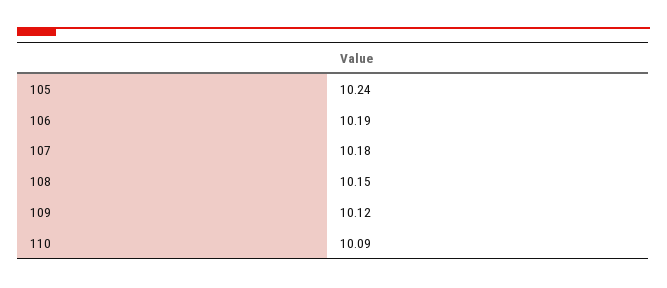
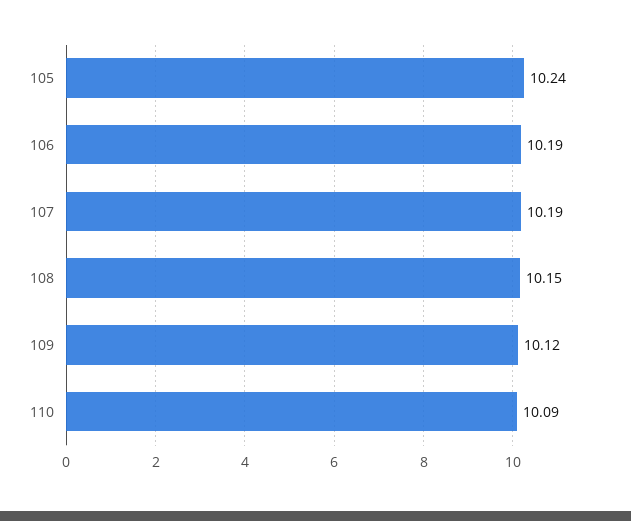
  {
    "105": 10.24,
    "106": 10.19,
-   "107": 10.18,
+   "107": 10.19,
    "108": 10.15,
    "109": 10.12,
    "110": 10.09
  }

